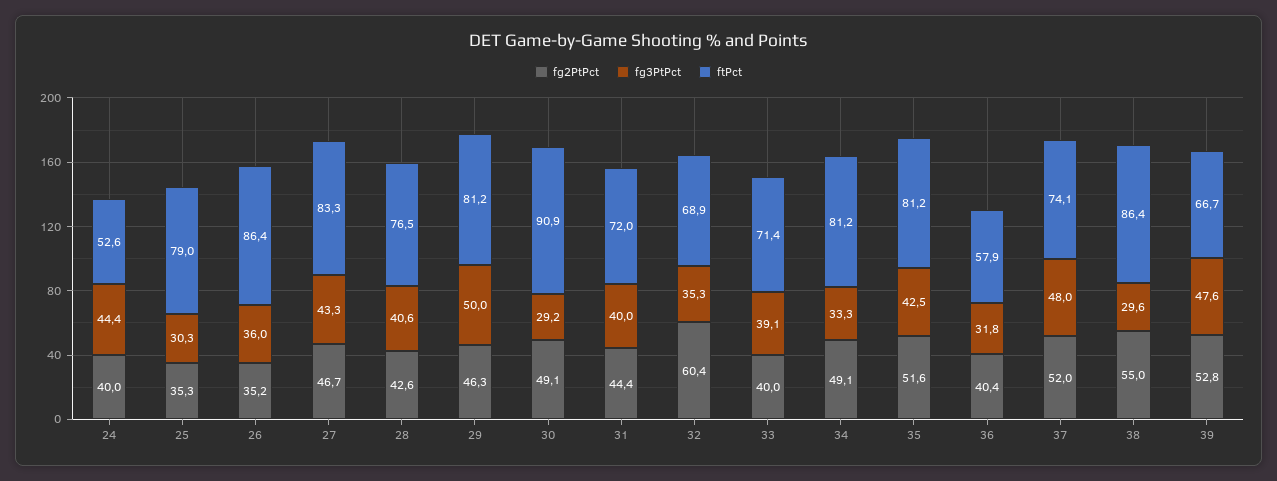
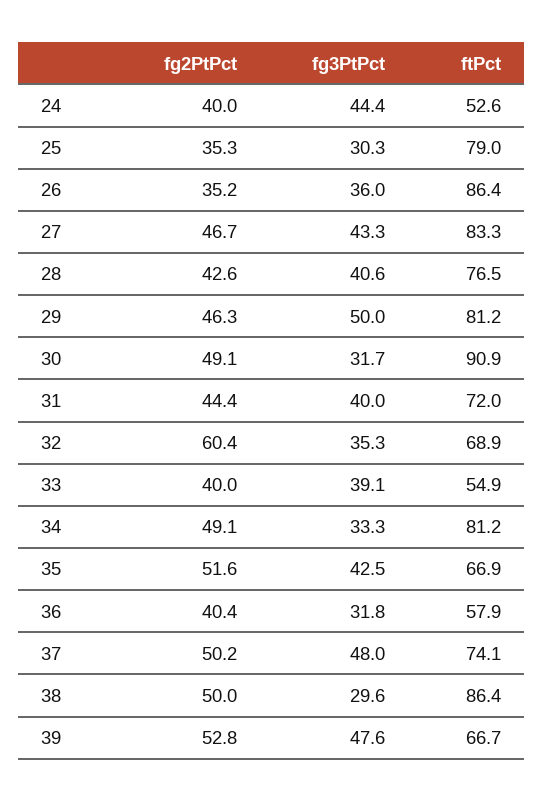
  {
    "fg2PtPct": {
      "24": 40,
      "25": 35.3,
      "26": 35.2,
      "27": 46.7,
      "28": 42.6,
      "29": 46.3,
      "30": 49.1,
      "31": 44.4,
      "32": 60.4,
      "33": 40,
      "34": 49.1,
      "35": 51.6,
      "36": 40.4,
-     "37": 52,
+     "37": 50.2,
-     "38": 55,
+     "38": 50,
      "39": 52.8
    },
    "fg3PtPct": {
      "24": 44.4,
      "25": 30.3,
      "26": 36,
      "27": 43.3,
      "28": 40.6,
      "29": 50,
-     "30": 29.2,
+     "30": 31.7,
      "31": 40,
      "32": 35.3,
      "33": 39.1,
      "34": 33.3,
      "35": 42.5,
      "36": 31.8,
      "37": 48,
      "38": 29.6,
      "39": 47.6
    },
    "ftPct": {
      "24": 52.6,
      "25": 79,
      "26": 86.4,
      "27": 83.3,
      "28": 76.5,
      "29": 81.2,
      "30": 90.9,
      "31": 72,
      "32": 68.9,
-     "33": 71.4,
+     "33": 54.9,
      "34": 81.2,
-     "35": 81.2,
+     "35": 66.9,
      "36": 57.9,
      "37": 74.1,
      "38": 86.4,
      "39": 66.7
    }
  }

